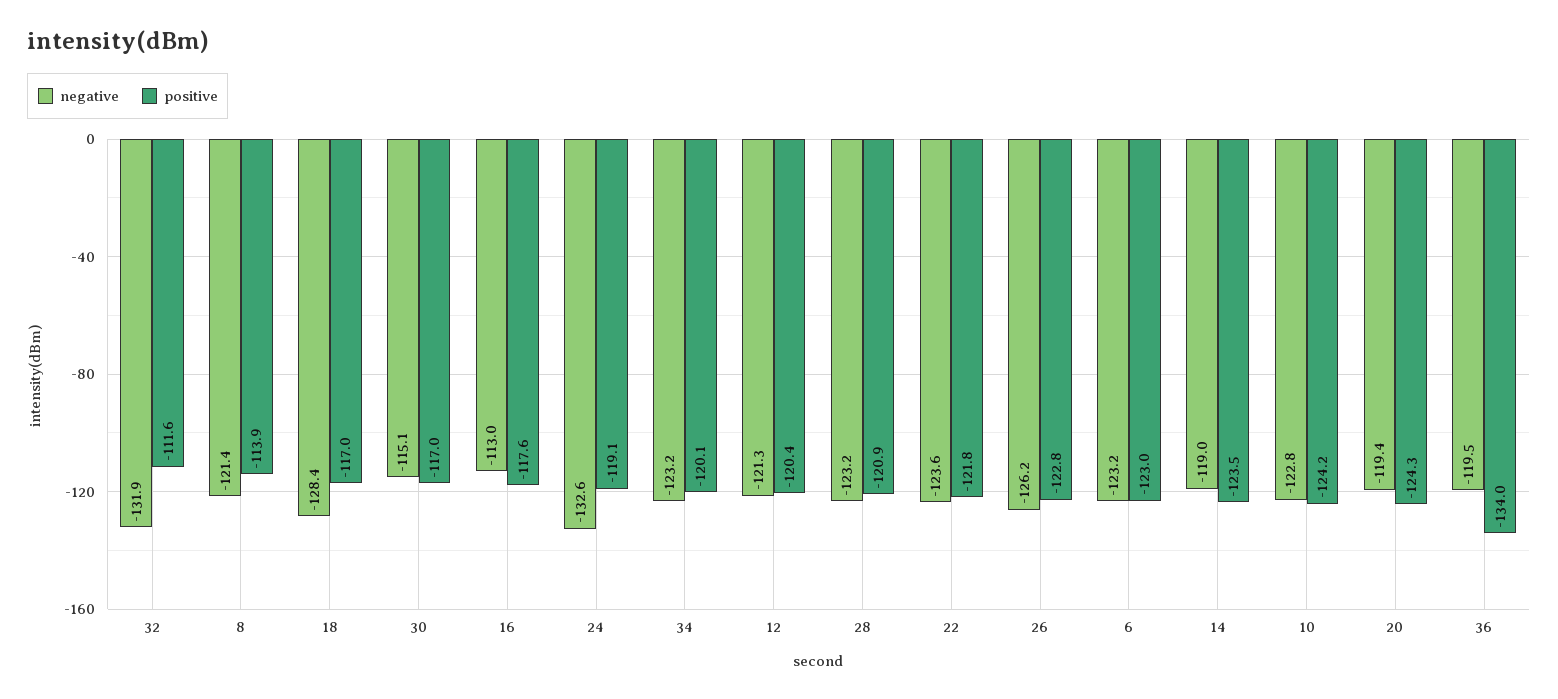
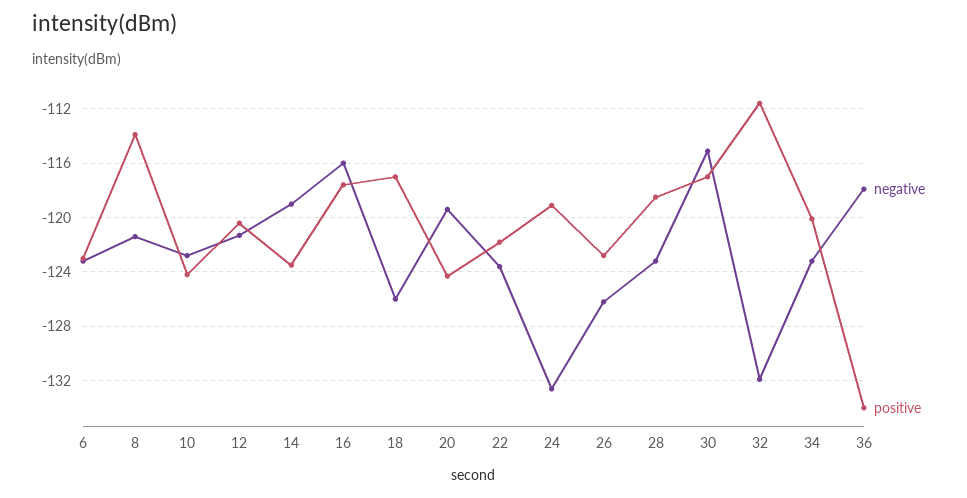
  {
    "negative": {
      "32": -131.9,
      "8": -121.4,
-     "18": -128.4,
+     "18": -126,
      "30": -115.1,
-     "16": -113,
+     "16": -116,
      "24": -132.6,
      "34": -123.2,
      "12": -121.3,
      "28": -123.2,
      "22": -123.6,
      "26": -126.2,
      "6": -123.2,
      "14": -119,
      "10": -122.8,
      "20": -119.4,
-     "36": -119.5
+     "36": -118
    },
    "positive": {
      "32": -111.6,
      "8": -113.9,
      "18": -117,
      "30": -117,
      "16": -117.6,
      "24": -119.1,
      "34": -120.1,
      "12": -120.4,
-     "28": -120.9,
+     "28": -118.5,
      "22": -121.8,
      "26": -122.8,
      "6": -123,
      "14": -123.5,
      "10": -124.2,
      "20": -124.3,
      "36": -134
    }
  }

